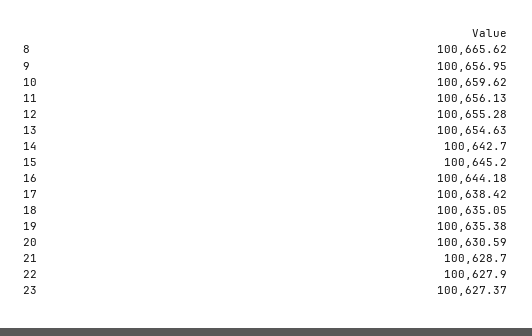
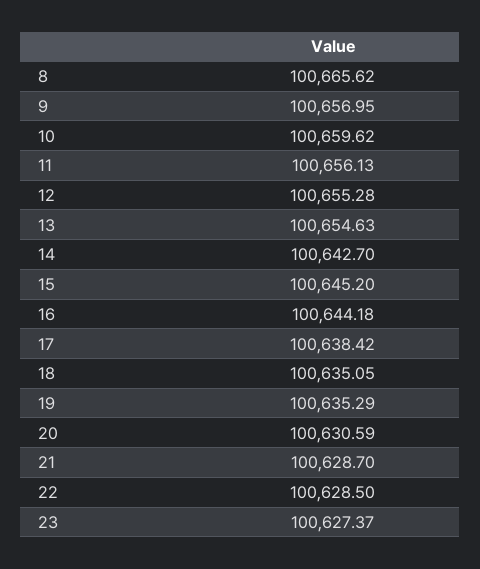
  {
    "8": 100665.62,
    "9": 100656.95,
    "10": 100659.62,
    "11": 100656.13,
    "12": 100655.28,
    "13": 100654.63,
    "14": 100642.7,
    "15": 100645.2,
    "16": 100644.18,
    "17": 100638.42,
    "18": 100635.05,
-   "19": 100635.38,
+   "19": 100635.29,
    "20": 100630.59,
    "21": 100628.7,
-   "22": 100627.9,
+   "22": 100628.5,
    "23": 100627.37
  }

